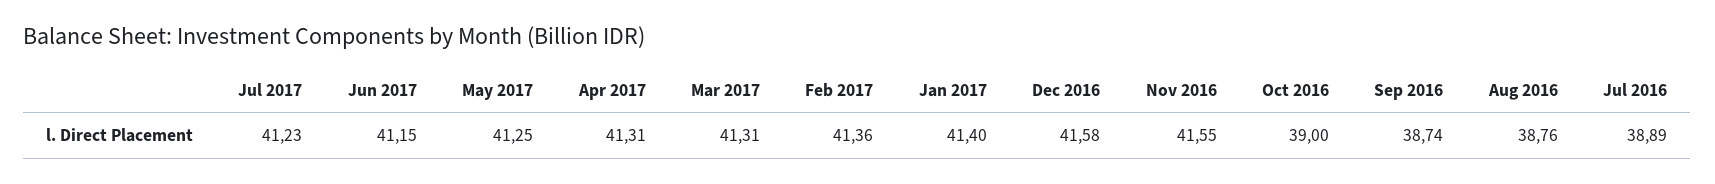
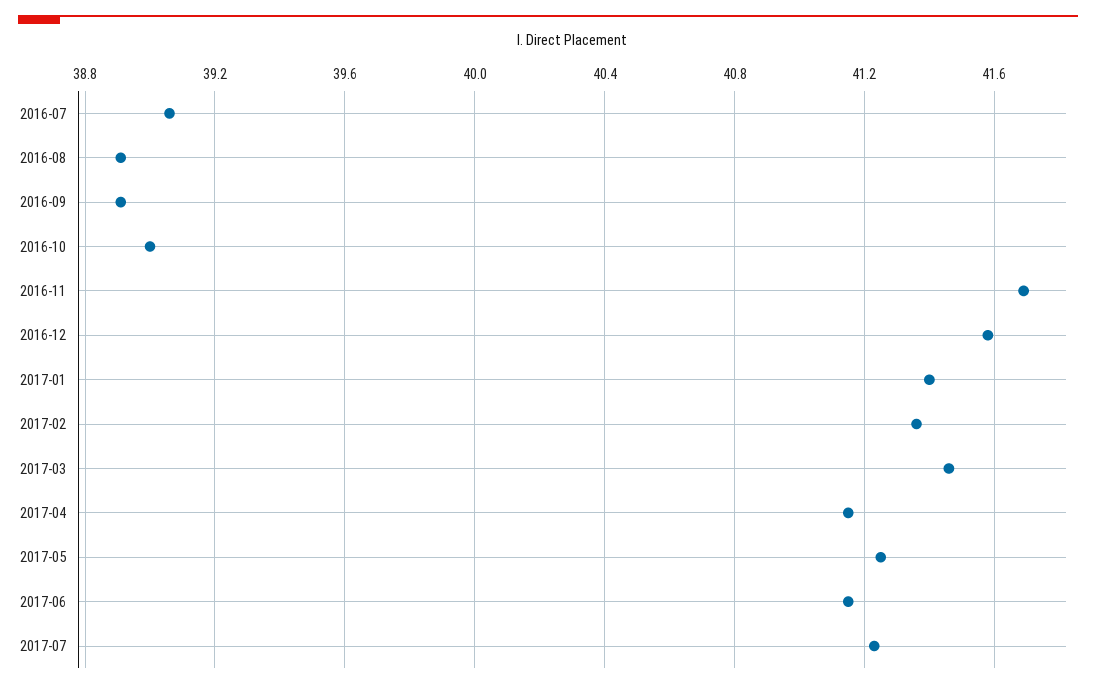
  {
    "Jul 2017": 41.23,
    "Jun 2017": 41.15,
    "May 2017": 41.25,
-   "Apr 2017": 41.31,
+   "Apr 2017": 41.15,
-   "Mar 2017": 41.31,
+   "Mar 2017": 41.45,
    "Feb 2017": 41.36,
    "Jan 2017": 41.4,
    "Dec 2016": 41.58,
-   "Nov 2016": 41.55,
+   "Nov 2016": 41.7,
    "Oct 2016": 39,
-   "Sep 2016": 38.74,
+   "Sep 2016": 38.9,
-   "Aug 2016": 38.76,
+   "Aug 2016": 38.9,
-   "Jul 2016": 38.89
+   "Jul 2016": 39.05
  }

